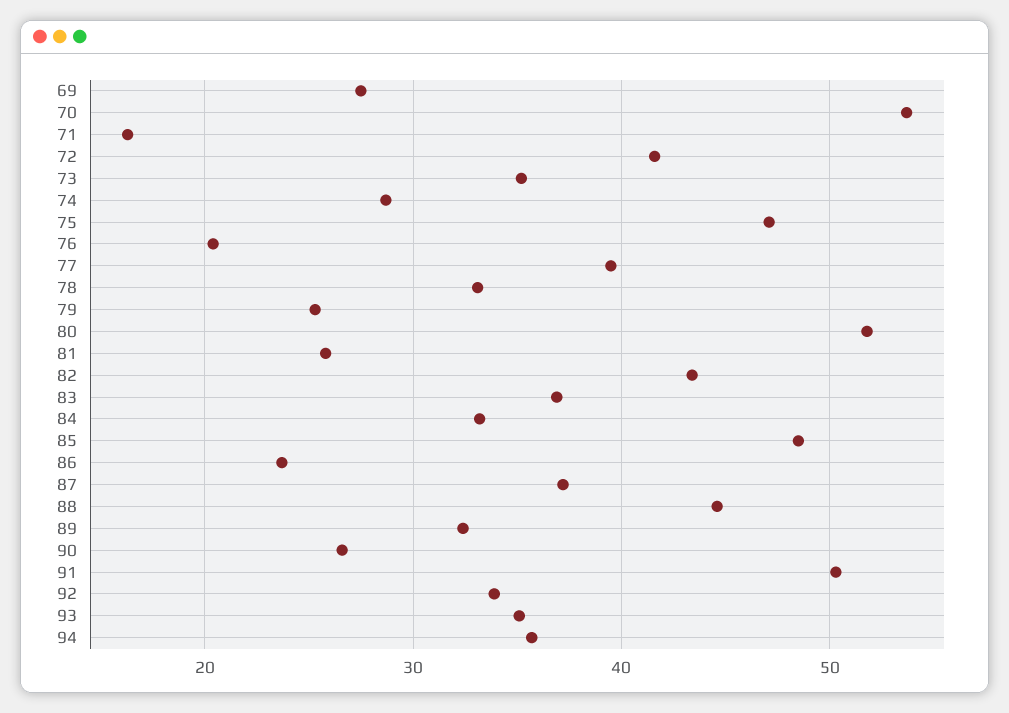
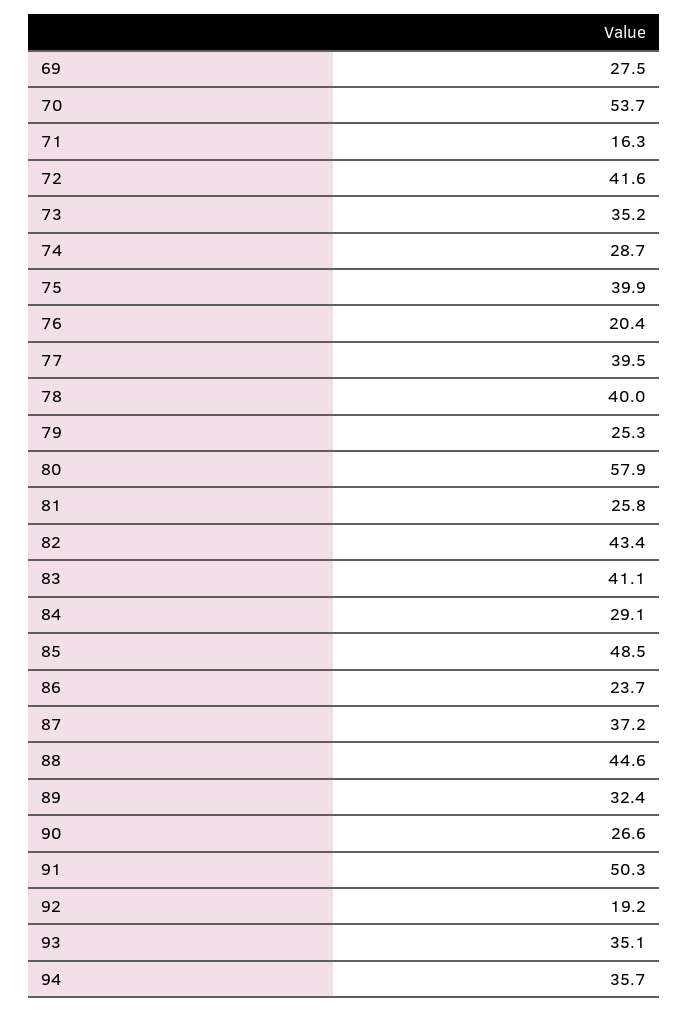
  {
    "69": 27.5,
    "70": 53.7,
    "71": 16.3,
    "72": 41.6,
    "73": 35.2,
    "74": 28.7,
-   "75": 47,
+   "75": 39.9,
    "76": 20.4,
    "77": 39.5,
-   "78": 33,
+   "78": 40,
    "79": 25.3,
-   "80": 52,
+   "80": 57.9,
    "81": 25.8,
    "82": 43.4,
-   "83": 37,
+   "83": 41.1,
-   "84": 33,
+   "84": 29.1,
    "85": 48.5,
    "86": 23.7,
    "87": 37.2,
    "88": 44.6,
    "89": 32.4,
    "90": 26.6,
    "91": 50.3,
-   "92": 34,
+   "92": 19.2,
    "93": 35.1,
    "94": 35.7
  }

